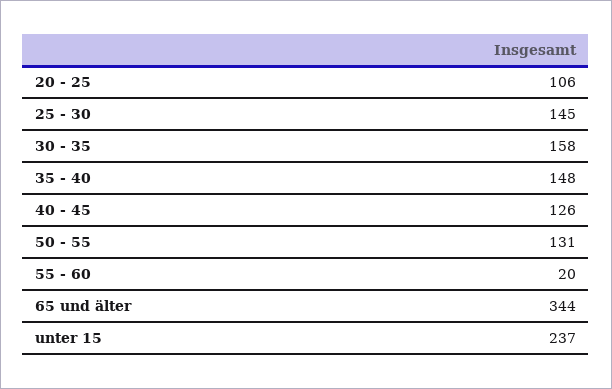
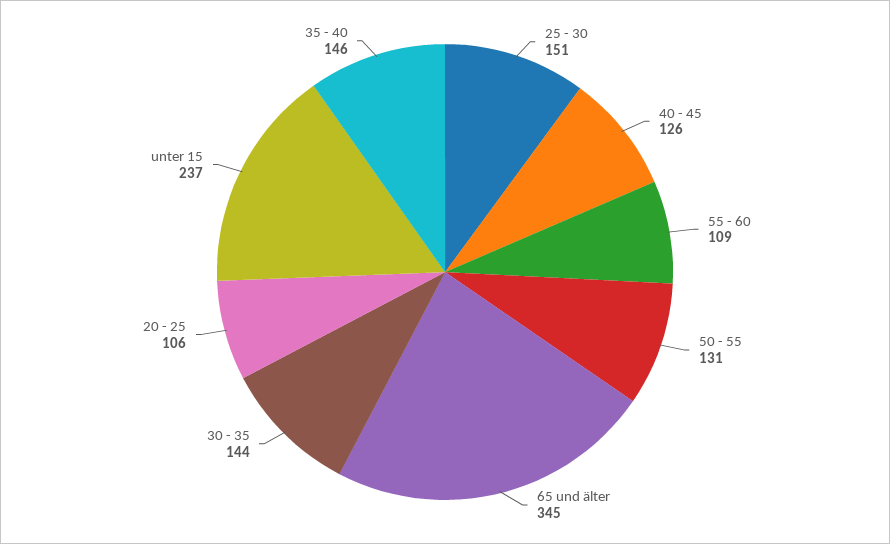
  {
    "20 - 25": 106,
-   "25 - 30": 145,
+   "25 - 30": 151,
-   "30 - 35": 158,
+   "30 - 35": 144,
-   "35 - 40": 148,
+   "35 - 40": 146,
    "40 - 45": 126,
    "50 - 55": 131,
-   "55 - 60": 20,
+   "55 - 60": 109,
-   "65 und älter": 344,
+   "65 und älter": 345,
    "unter 15": 237
  }

